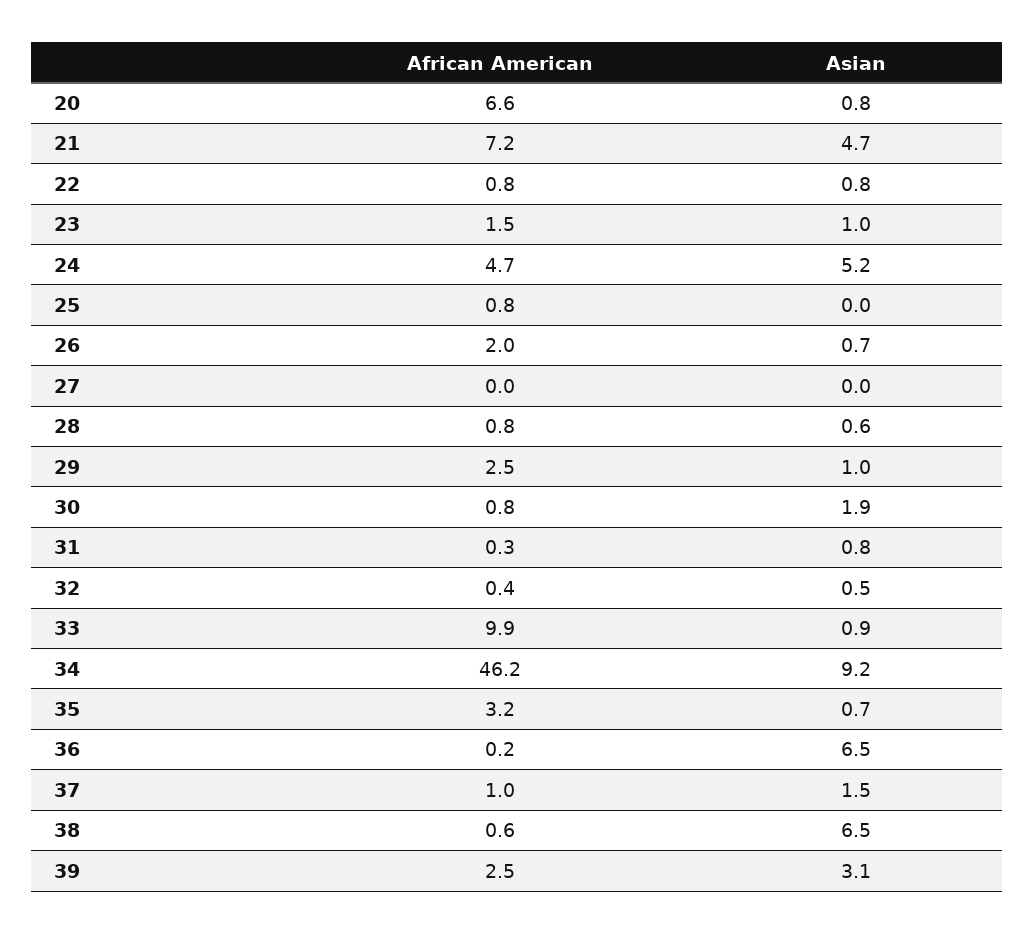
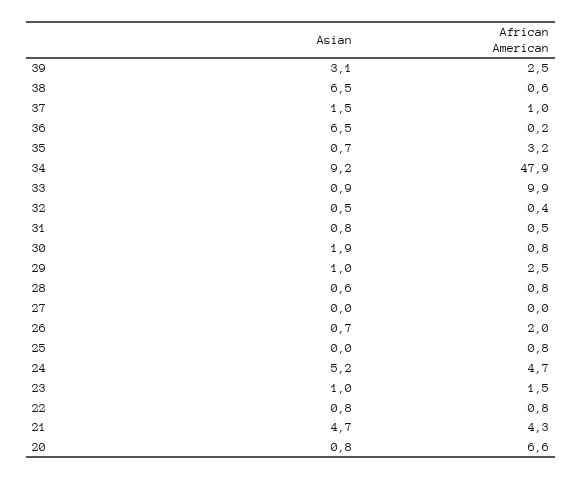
  {
    "African American": {
      "20": 6.6,
-     "21": 7.2,
+     "21": 4.3,
      "22": 0.8,
      "23": 1.5,
      "24": 4.7,
      "25": 0.8,
      "26": 2,
      "27": 0,
      "28": 0.8,
      "29": 2.5,
      "30": 0.8,
-     "31": 0.3,
+     "31": 0.5,
      "32": 0.4,
      "33": 9.9,
-     "34": 46.2,
+     "34": 47.9,
      "35": 3.2,
      "36": 0.2,
      "37": 1,
      "38": 0.6,
      "39": 2.5
    },
    "Asian": {
      "20": 0.8,
      "21": 4.7,
      "22": 0.8,
      "23": 1,
      "24": 5.2,
      "25": 0,
      "26": 0.7,
      "27": 0,
      "28": 0.6,
      "29": 1,
      "30": 1.9,
      "31": 0.8,
      "32": 0.5,
      "33": 0.9,
      "34": 9.2,
      "35": 0.7,
      "36": 6.5,
      "37": 1.5,
      "38": 6.5,
      "39": 3.1
    }
  }

